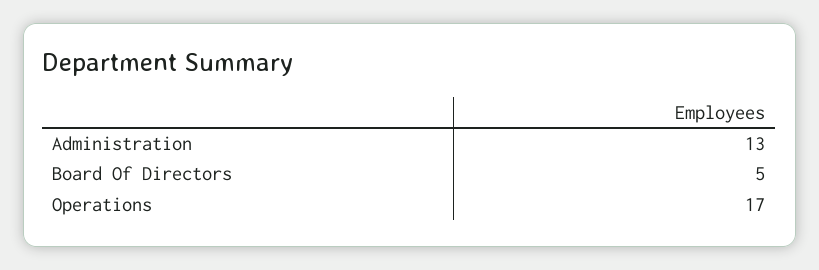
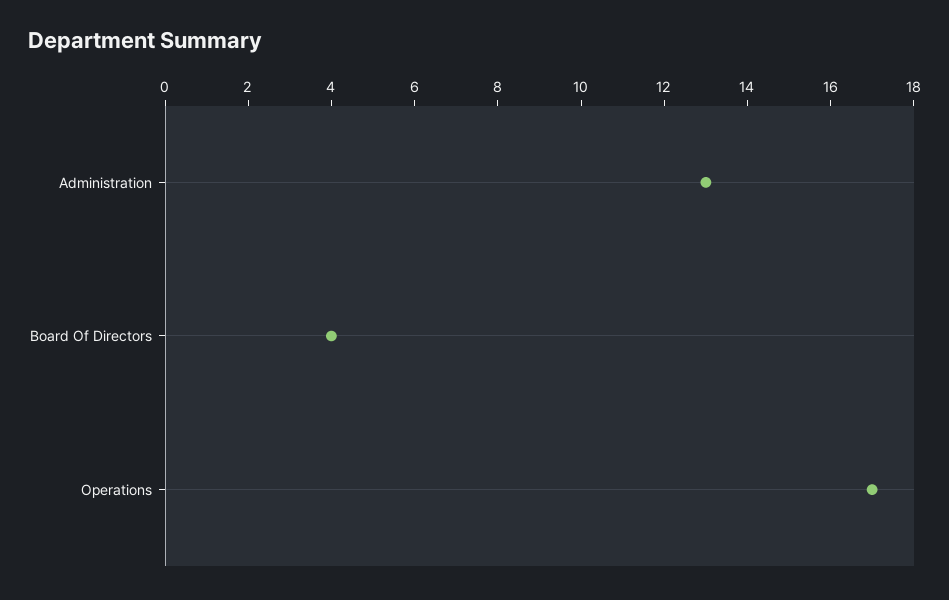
  {
    "Administration": 13,
-   "Board Of Directors": 5,
+   "Board Of Directors": 4,
    "Operations": 17
  }

